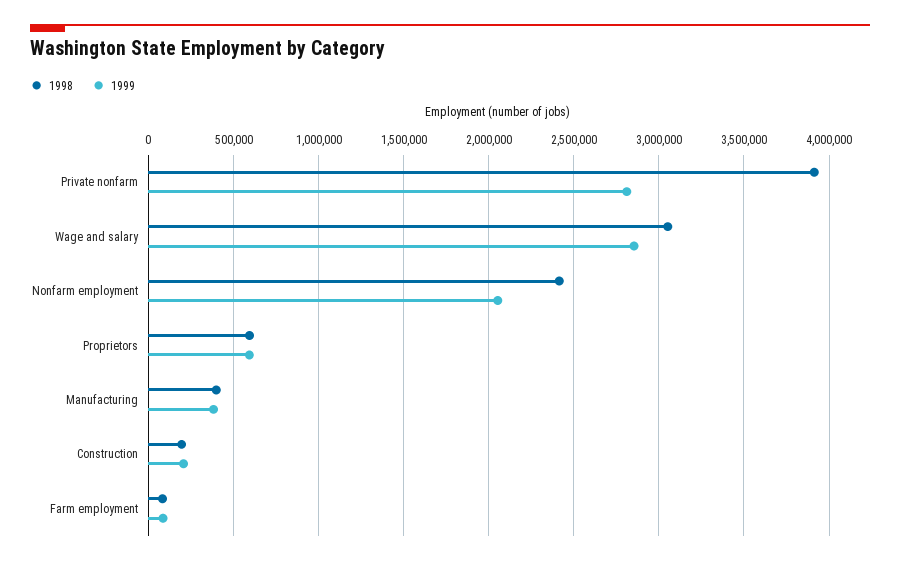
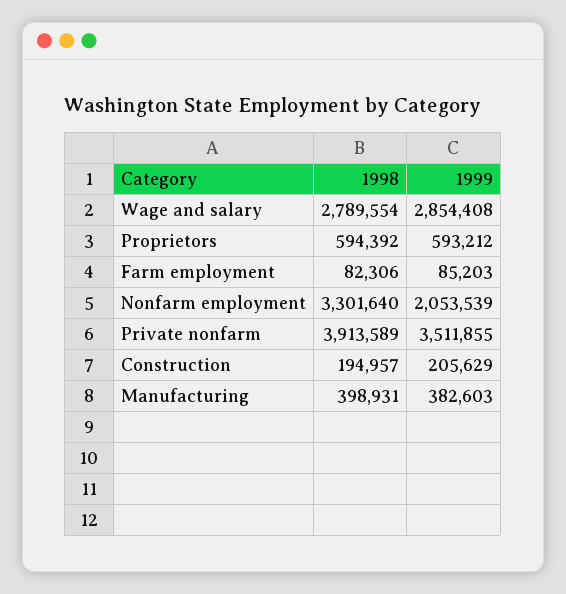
  {
    "1998": {
      "Private nonfarm": 3913589,
-     "Wage and salary": 3050000,
+     "Wage and salary": 2789554,
-     "Nonfarm employment": 2400000,
+     "Nonfarm employment": 3301640,
      "Proprietors": 594392,
      "Manufacturing": 398931,
      "Construction": 194957,
      "Farm employment": 82306
    },
    "1999": {
-     "Private nonfarm": 2800000,
+     "Private nonfarm": 3511855,
      "Wage and salary": 2854408,
      "Nonfarm employment": 2053539,
      "Proprietors": 593212,
      "Manufacturing": 382603,
      "Construction": 205629,
      "Farm employment": 85203
    }
  }

